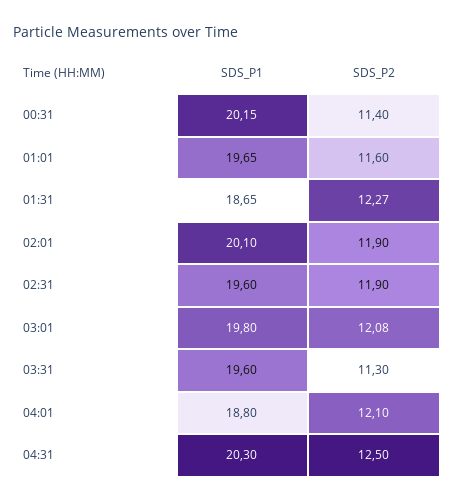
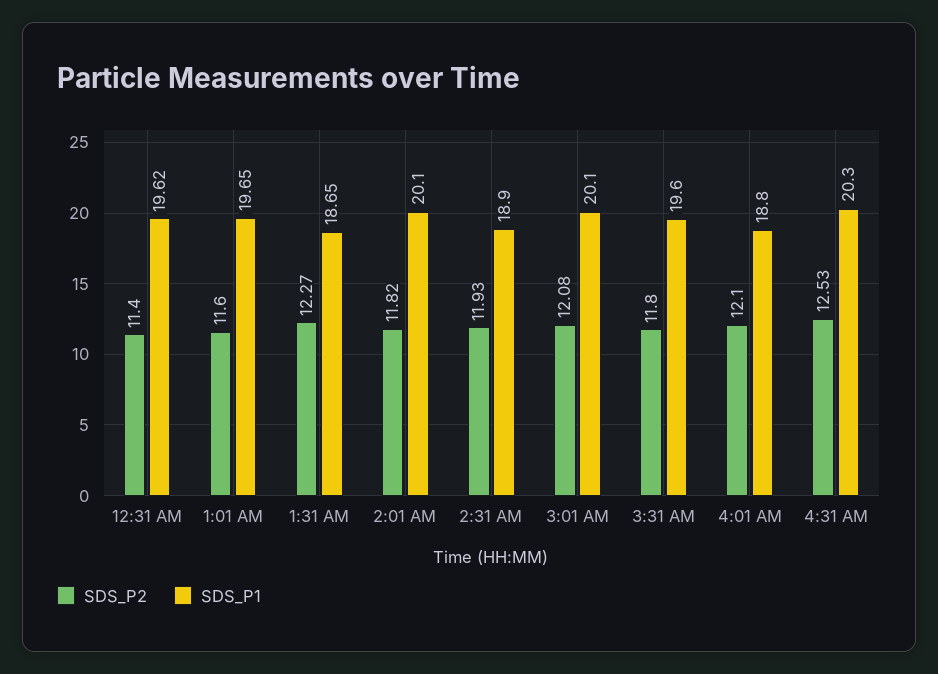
  {
    "SDS_P1": {
-     "00:31": 20.15,
+     "00:31": 19.62,
      "01:01": 19.65,
      "01:31": 18.65,
      "02:01": 20.1,
-     "02:31": 19.6,
+     "02:31": 18.9,
-     "03:01": 19.8,
+     "03:01": 20.1,
      "03:31": 19.6,
      "04:01": 18.8,
      "04:31": 20.3
    },
    "SDS_P2": {
      "00:31": 11.4,
      "01:01": 11.6,
      "01:31": 12.27,
-     "02:01": 11.9,
+     "02:01": 11.82,
-     "02:31": 11.9,
+     "02:31": 11.93,
      "03:01": 12.08,
-     "03:31": 11.3,
+     "03:31": 11.8,
      "04:01": 12.1,
-     "04:31": 12.5
+     "04:31": 12.53
    }
  }

